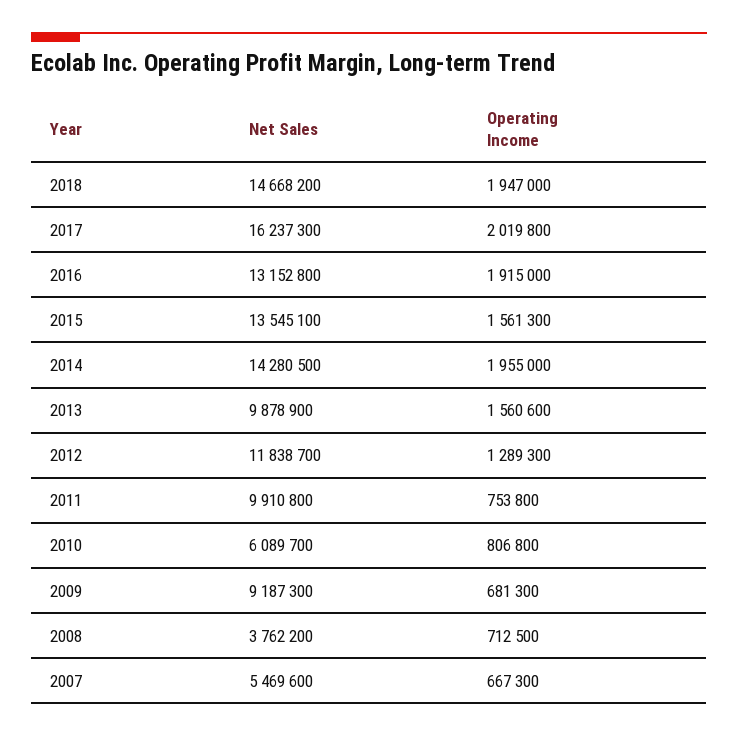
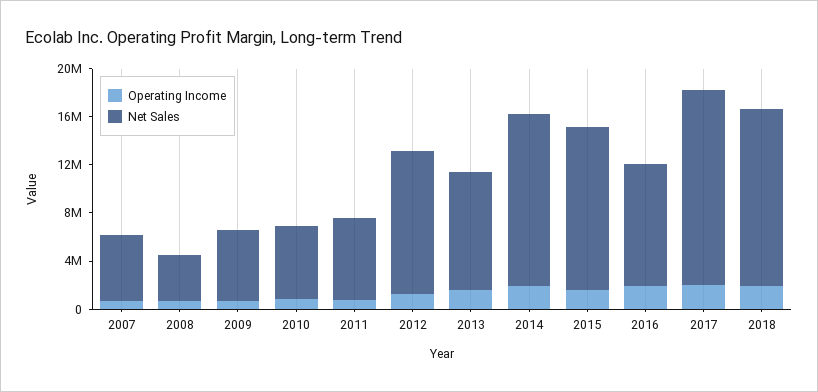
  {
    "Net Sales": {
      "2018": 14668200,
      "2017": 16237300,
-     "2016": 13152800,
+     "2016": 10000000,
      "2015": 13545100,
      "2014": 14280500,
      "2013": 9878900,
      "2012": 11838700,
-     "2011": 9910800,
+     "2011": 7000000,
      "2010": 6089700,
-     "2009": 9187300,
+     "2009": 6000000,
      "2008": 3762200,
      "2007": 5469600
    },
    "Operating Income": {
      "2018": 1947000,
      "2017": 2019800,
      "2016": 1915000,
      "2015": 1561300,
      "2014": 1955000,
      "2013": 1560600,
      "2012": 1289300,
      "2011": 753800,
      "2010": 806800,
      "2009": 681300,
      "2008": 712500,
      "2007": 667300
    }
  }

